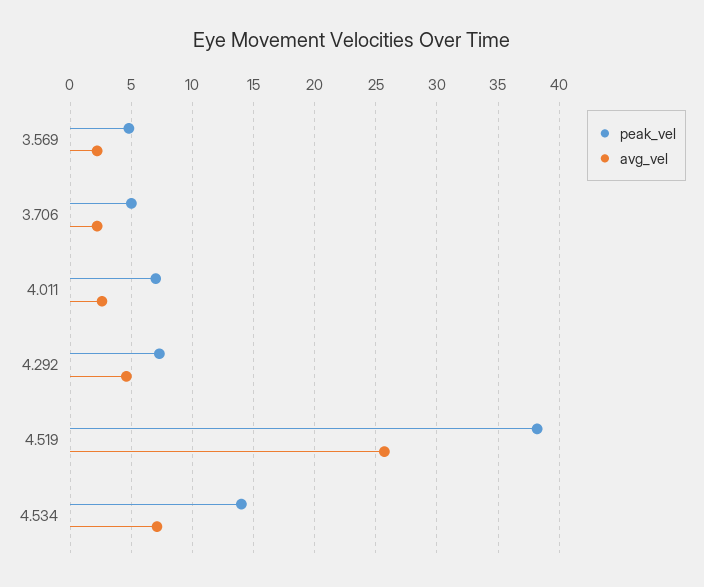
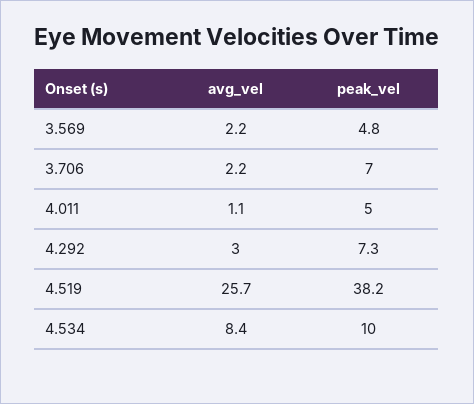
  {
    "peak_vel": {
      "3.569": 4.8,
-     "3.706": 5,
+     "3.706": 7,
-     "4.011": 7,
+     "4.011": 5,
      "4.292": 7.3,
      "4.519": 38.2,
-     "4.534": 14
+     "4.534": 10
    },
    "avg_vel": {
      "3.569": 2.2,
      "3.706": 2.2,
-     "4.011": 2.5,
+     "4.011": 1.1,
-     "4.292": 4.5,
+     "4.292": 3,
      "4.519": 25.7,
-     "4.534": 7
+     "4.534": 8.4
    }
  }

